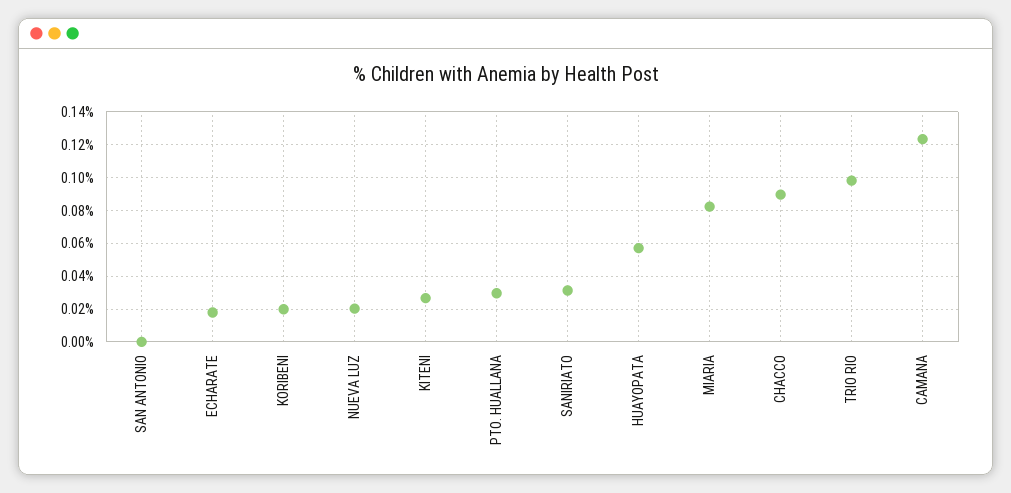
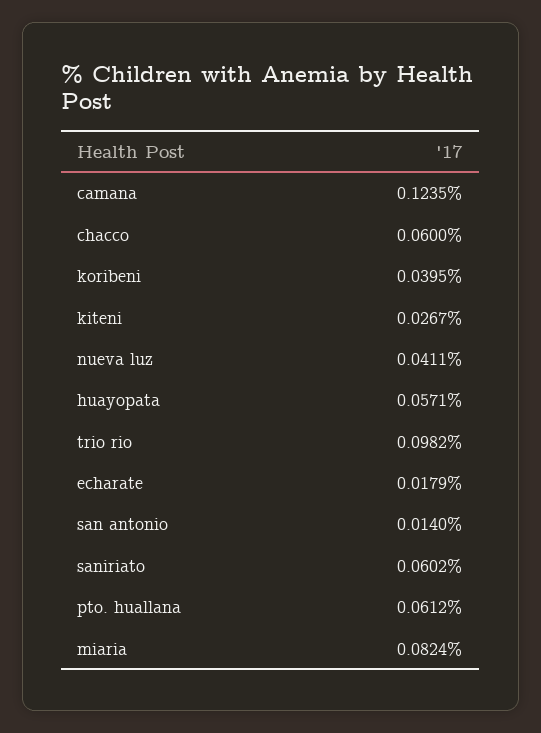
  {
-   "SAN ANTONIO": 0,
+   "SAN ANTONIO": 0.014,
    "ECHARATE": 0.0179,
-   "KORIBENI": 0.02,
+   "KORIBENI": 0.0395,
-   "NUEVA LUZ": 0.02,
+   "NUEVA LUZ": 0.0411,
    "KITENI": 0.0267,
-   "PTO. HUALLANA": 0.03,
+   "PTO. HUALLANA": 0.0612,
-   "SANIRIATO": 0.03,
+   "SANIRIATO": 0.0602,
    "HUAYOPATA": 0.0571,
    "MIARIA": 0.0824,
-   "CHACCO": 0.09,
+   "CHACCO": 0.06,
    "TRIO RIO": 0.0982,
    "CAMANA": 0.1235
  }

